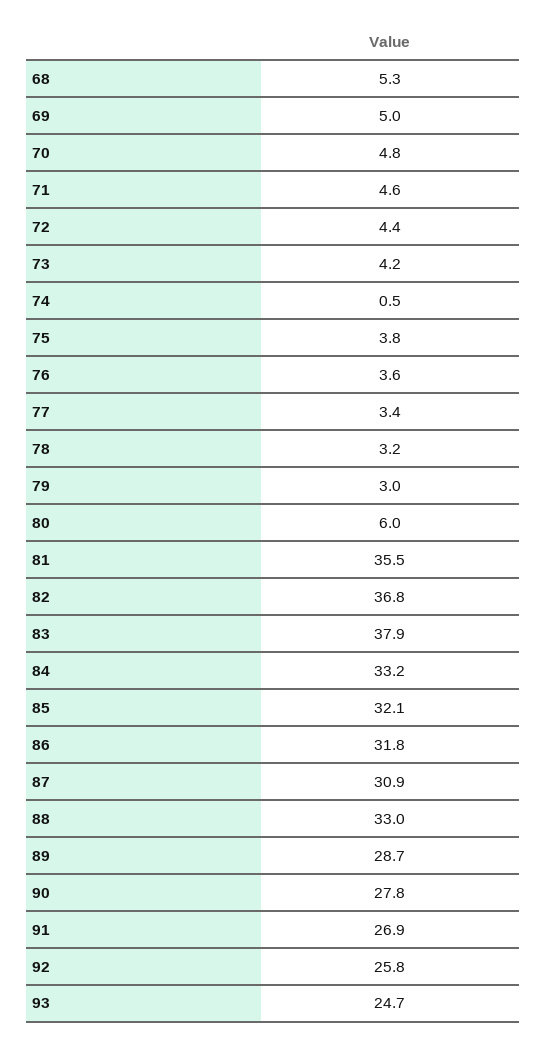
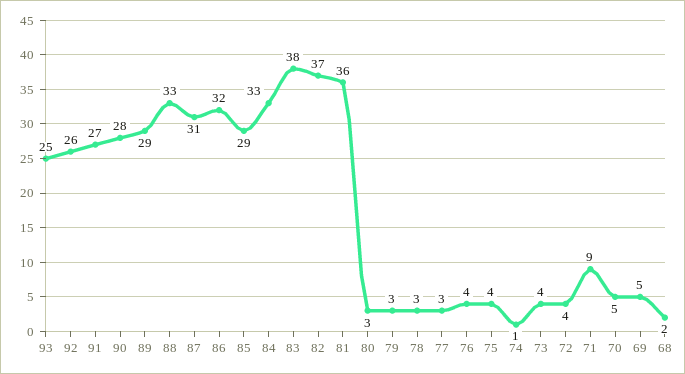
  {
-   "68": 5.3,
+   "68": 2,
    "69": 5,
    "70": 4.8,
-   "71": 4.6,
+   "71": 9,
    "72": 4.4,
    "73": 4.2,
    "74": 0.5,
    "75": 3.8,
    "76": 3.6,
    "77": 3.4,
    "78": 3.2,
    "79": 3,
-   "80": 6,
+   "80": 3,
    "81": 35.5,
    "82": 36.8,
    "83": 37.9,
    "84": 33.2,
-   "85": 32.1,
+   "85": 29,
    "86": 31.8,
    "87": 30.9,
    "88": 33,
    "89": 28.7,
    "90": 27.8,
    "91": 26.9,
    "92": 25.8,
    "93": 24.7
  }

